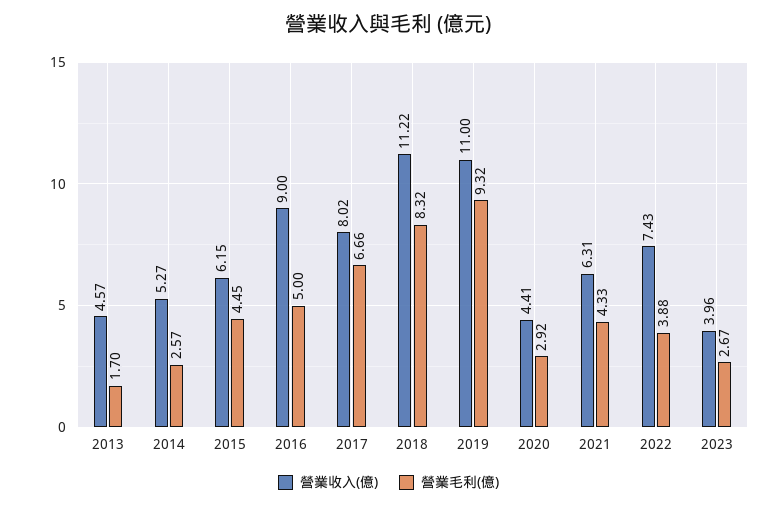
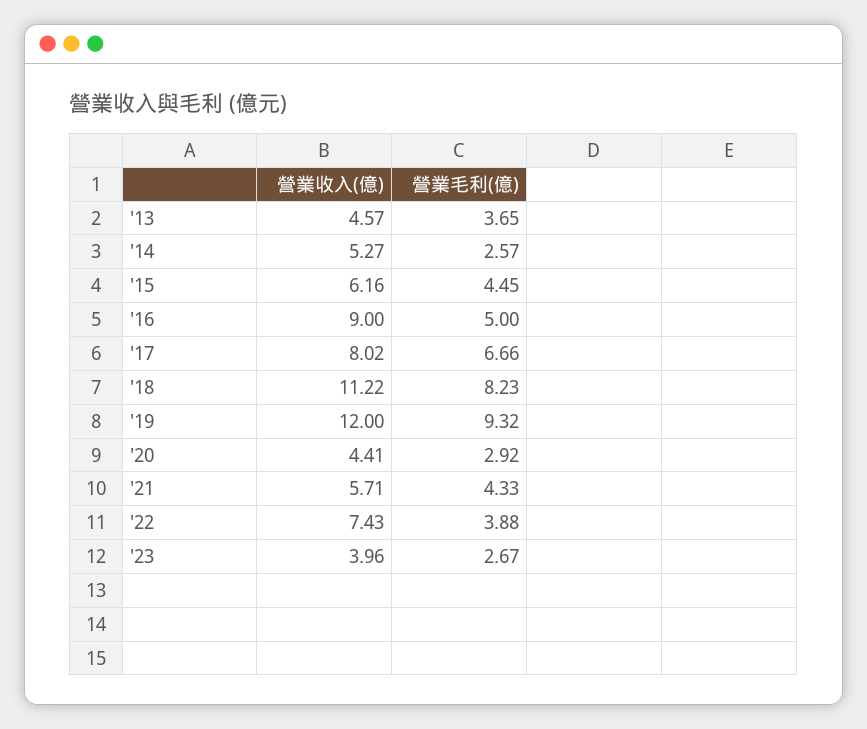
  {
    "營業收入(億)": {
      "2013": 4.57,
      "2014": 5.27,
-     "2015": 6.15,
+     "2015": 6.16,
      "2016": 9,
      "2017": 8.02,
      "2018": 11.22,
-     "2019": 11,
+     "2019": 12,
      "2020": 4.41,
-     "2021": 6.31,
+     "2021": 5.71,
      "2022": 7.43,
      "2023": 3.96
    },
    "營業毛利(億)": {
-     "2013": 1.7,
+     "2013": 3.65,
      "2014": 2.57,
      "2015": 4.45,
      "2016": 5,
      "2017": 6.66,
-     "2018": 8.32,
+     "2018": 8.23,
      "2019": 9.32,
      "2020": 2.92,
      "2021": 4.33,
      "2022": 3.88,
      "2023": 2.67
    }
  }

